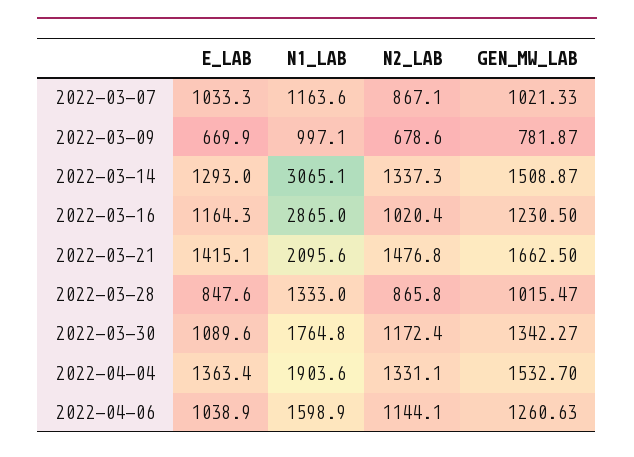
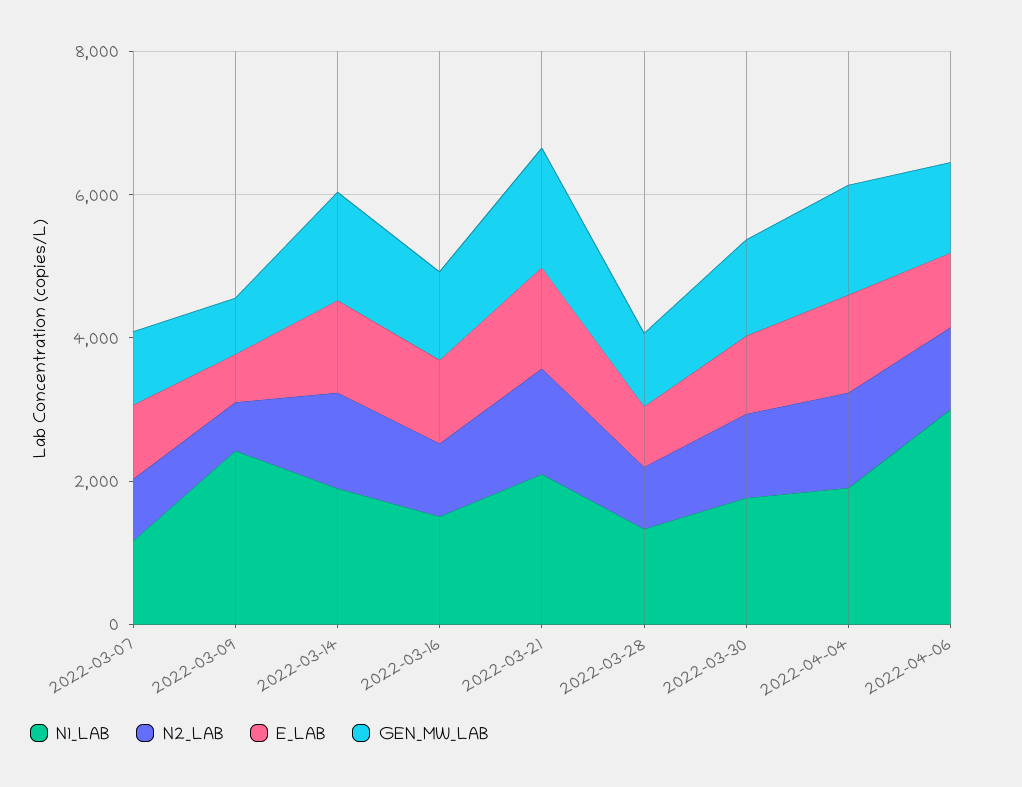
  {
    "E_LAB": {
      "2022-03-07": 1033.3,
      "2022-03-09": 669.9,
      "2022-03-14": 1293,
      "2022-03-16": 1164.3,
      "2022-03-21": 1415.1,
      "2022-03-28": 847.6,
      "2022-03-30": 1089.6,
      "2022-04-04": 1363.4,
      "2022-04-06": 1038.9
    },
    "N1_LAB": {
      "2022-03-07": 1163.6,
-     "2022-03-09": 997.1,
+     "2022-03-09": 2500,
-     "2022-03-14": 3065.1,
+     "2022-03-14": 2000,
-     "2022-03-16": 2865,
+     "2022-03-16": 1500,
      "2022-03-21": 2095.6,
      "2022-03-28": 1333,
      "2022-03-30": 1764.8,
      "2022-04-04": 1903.6,
-     "2022-04-06": 1598.9
+     "2022-04-06": 3000
    },
    "N2_LAB": {
      "2022-03-07": 867.1,
      "2022-03-09": 678.6,
      "2022-03-14": 1337.3,
      "2022-03-16": 1020.4,
      "2022-03-21": 1476.8,
      "2022-03-28": 865.8,
      "2022-03-30": 1172.4,
      "2022-04-04": 1331.1,
      "2022-04-06": 1144.1
    },
    "GEN_MW_LAB": {
      "2022-03-07": 1021.33,
      "2022-03-09": 781.87,
      "2022-03-14": 1508.87,
      "2022-03-16": 1230.5,
      "2022-03-21": 1662.5,
      "2022-03-28": 1015.47,
      "2022-03-30": 1342.27,
      "2022-04-04": 1532.7,
      "2022-04-06": 1260.63
    }
  }

